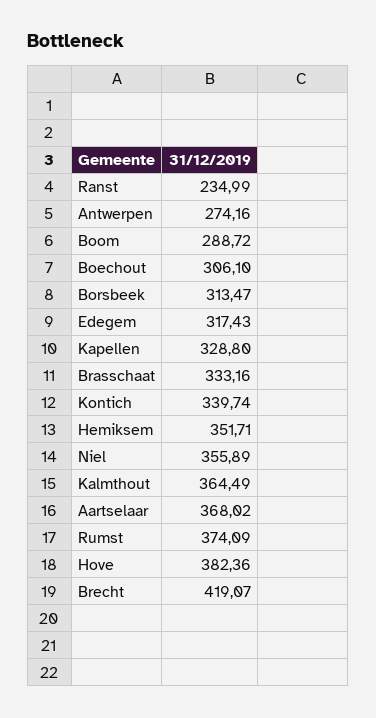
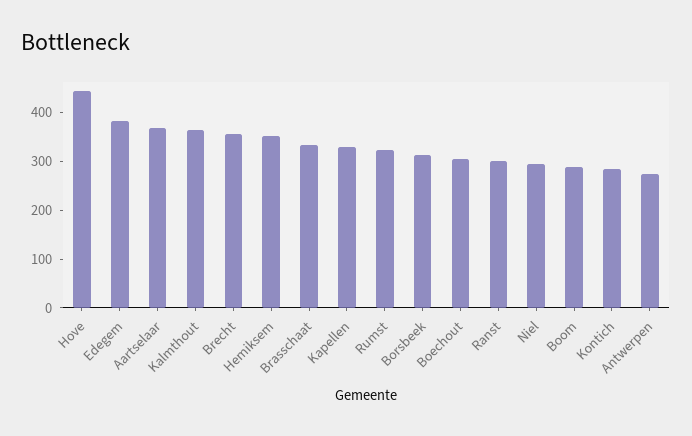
  {
-   "Ranst": 234.99,
+   "Ranst": 300,
    "Antwerpen": 274.16,
    "Boom": 288.72,
    "Boechout": 306.1,
    "Borsbeek": 313.47,
-   "Edegem": 317.43,
+   "Edegem": 380,
    "Kapellen": 328.8,
    "Brasschaat": 333.16,
-   "Kontich": 339.74,
+   "Kontich": 280,
    "Hemiksem": 351.71,
-   "Niel": 355.89,
+   "Niel": 300,
    "Kalmthout": 364.49,
    "Aartselaar": 368.02,
-   "Rumst": 374.09,
+   "Rumst": 320,
-   "Hove": 382.36,
+   "Hove": 440,
-   "Brecht": 419.07
+   "Brecht": 360
  }

